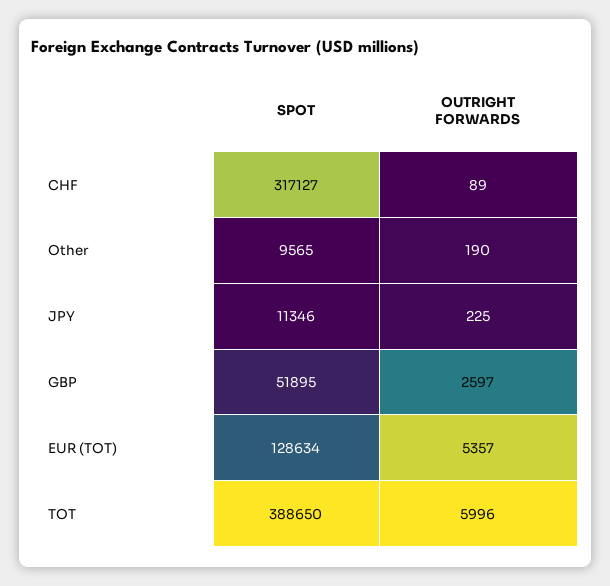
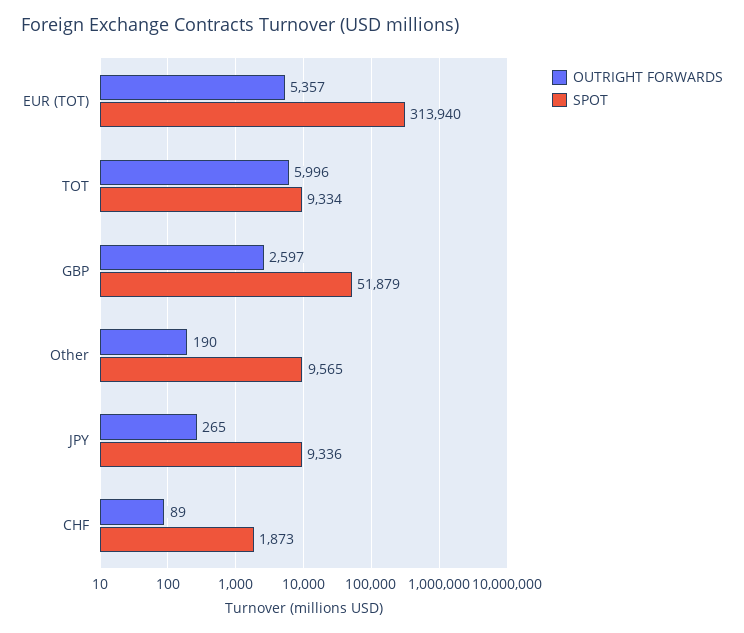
  {
    "SPOT": {
-     "CHF": 317127,
+     "CHF": 1873,
      "Other": 9565,
-     "JPY": 11346,
+     "JPY": 9336,
-     "GBP": 51895,
+     "GBP": 51879,
-     "EUR (TOT)": 128634,
+     "EUR (TOT)": 313940,
-     "TOT": 388650
+     "TOT": 9334
    },
    "OUTRIGHT FORWARDS": {
      "CHF": 89,
      "Other": 190,
-     "JPY": 225,
+     "JPY": 265,
      "GBP": 2597,
      "EUR (TOT)": 5357,
      "TOT": 5996
    }
  }

